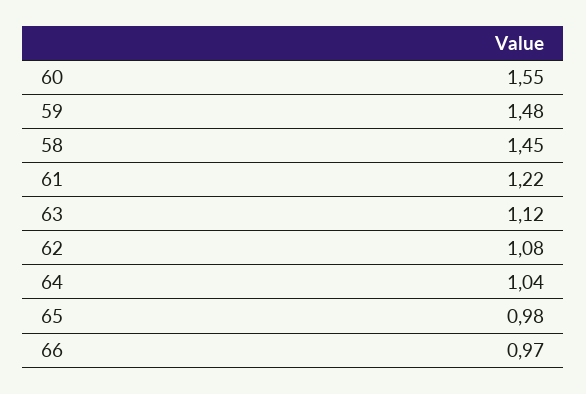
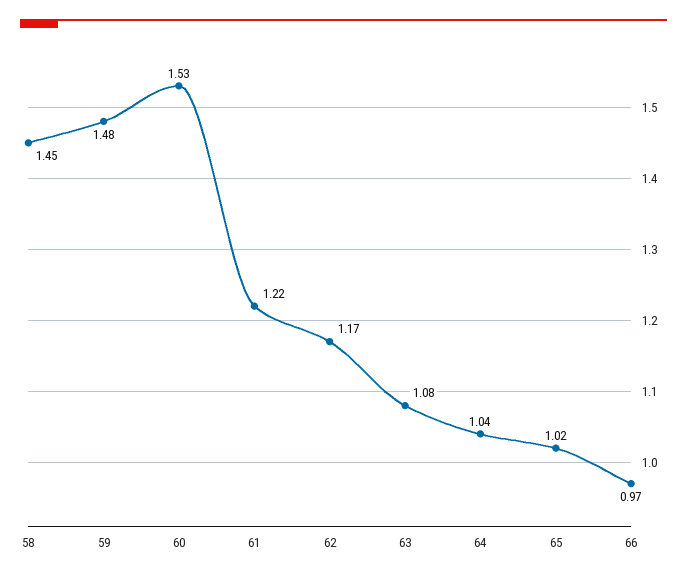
  {
-   "60": 1.55,
+   "60": 1.53,
    "59": 1.48,
    "58": 1.45,
    "61": 1.22,
-   "63": 1.12,
+   "63": 1.08,
-   "62": 1.08,
+   "62": 1.17,
    "64": 1.04,
-   "65": 0.98,
+   "65": 1.02,
    "66": 0.97
  }

